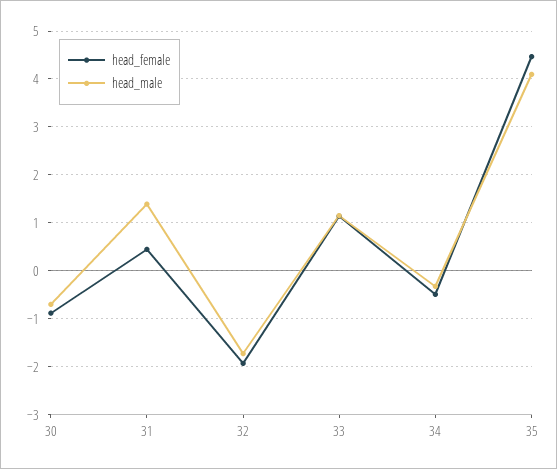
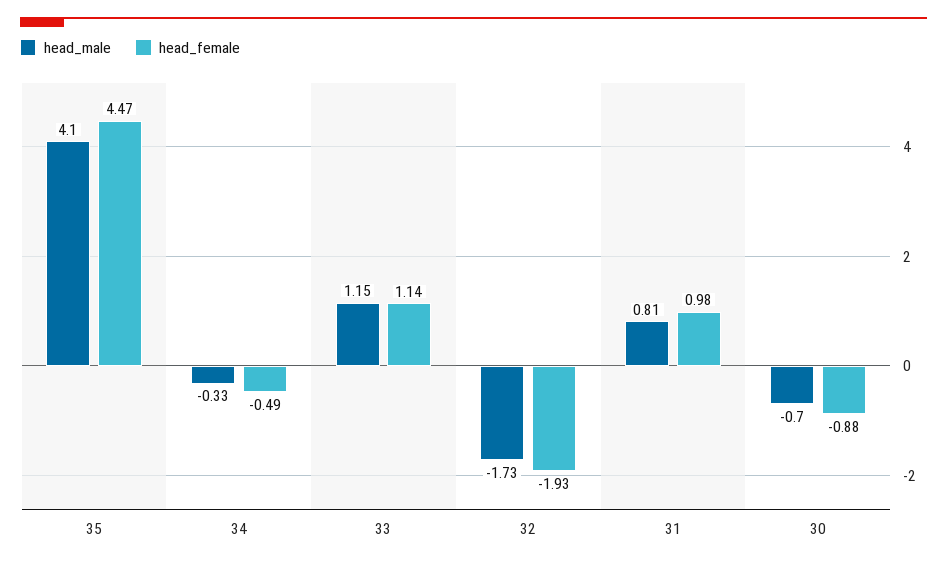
  {
    "head_female": {
      "30": -0.88,
-     "31": 0.4,
+     "31": 0.98,
      "32": -1.93,
      "33": 1.14,
      "34": -0.49,
      "35": 4.47
    },
    "head_male": {
      "30": -0.7,
-     "31": 1.4,
+     "31": 0.81,
      "32": -1.73,
      "33": 1.15,
      "34": -0.33,
      "35": 4.1
    }
  }

